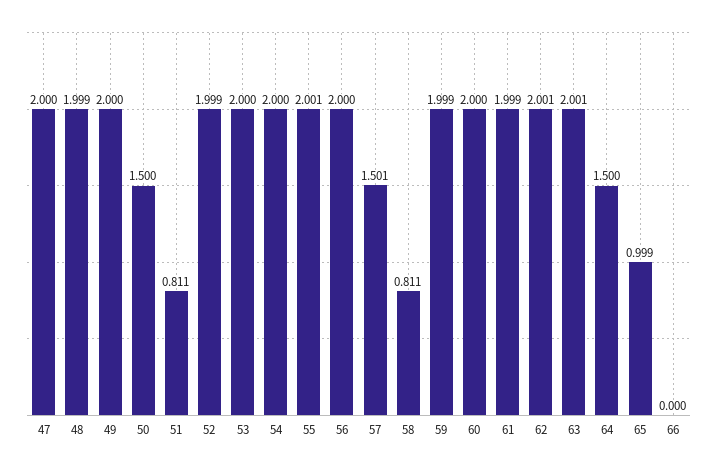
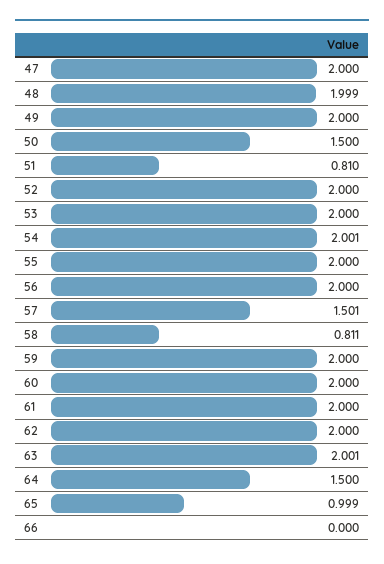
  {
    "47": 2,
    "48": 1.999,
    "49": 2,
    "50": 1.5,
-   "51": 0.811,
+   "51": 0.81,
-   "52": 1.999,
+   "52": 2,
    "53": 2,
-   "54": 2,
+   "54": 2.001,
-   "55": 2.001,
+   "55": 2,
    "56": 2,
    "57": 1.501,
    "58": 0.811,
-   "59": 1.999,
+   "59": 2,
    "60": 2,
-   "61": 1.999,
+   "61": 2,
-   "62": 2.001,
+   "62": 2,
    "63": 2.001,
    "64": 1.5,
    "65": 0.999,
    "66": 0
  }

